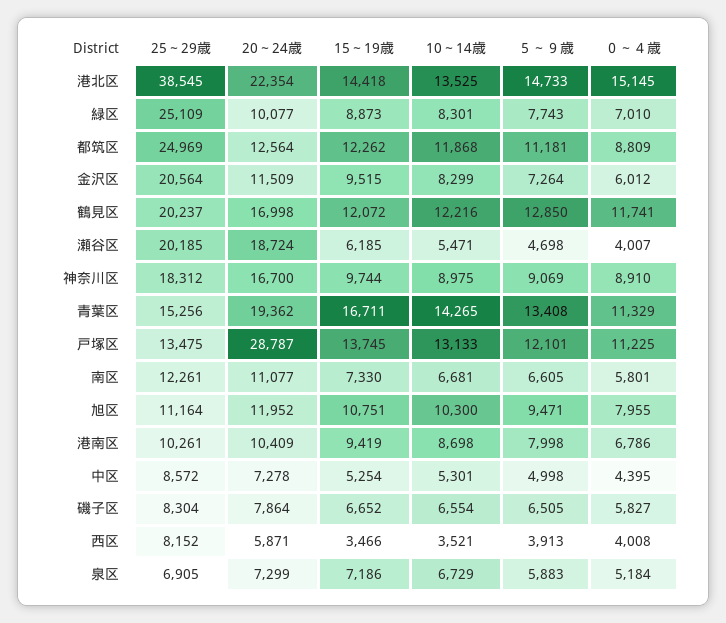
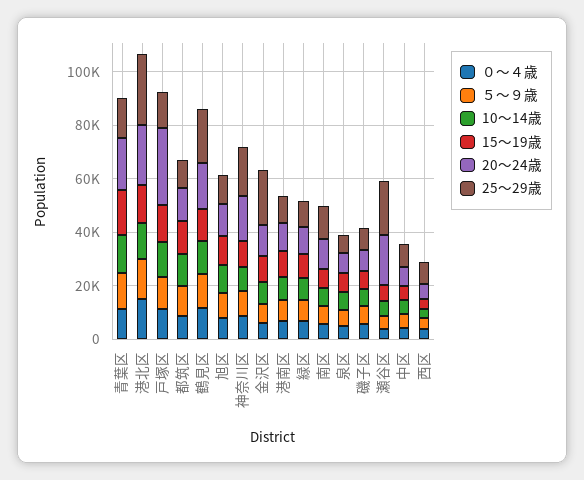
  {
    "25～29歳": {
-     "港北区": 38545,
+     "港北区": 25000,
-     "緑区": 25109,
+     "緑区": 10000,
-     "都筑区": 24969,
+     "都筑区": 10000,
      "金沢区": 20564,
      "鶴見区": 20237,
      "瀬谷区": 20185,
      "神奈川区": 18312,
      "青葉区": 15256,
      "戸塚区": 13475,
      "南区": 12261,
      "旭区": 11164,
      "港南区": 10261,
      "中区": 8572,
      "磯子区": 8304,
      "西区": 8152,
      "泉区": 6905
    },
    "20～24歳": {
      "港北区": 22354,
      "緑区": 10077,
      "都筑区": 12564,
      "金沢区": 11509,
      "鶴見区": 16998,
      "瀬谷区": 18724,
      "神奈川区": 16700,
      "青葉区": 19362,
      "戸塚区": 28787,
      "南区": 11077,
      "旭区": 11952,
      "港南区": 10409,
      "中区": 7278,
      "磯子区": 7864,
      "西区": 5871,
      "泉区": 7299
    },
    "15～19歳": {
      "港北区": 14418,
      "緑区": 8873,
      "都筑区": 12262,
      "金沢区": 9515,
      "鶴見区": 12072,
      "瀬谷区": 6185,
      "神奈川区": 9744,
      "青葉区": 16711,
      "戸塚区": 13745,
      "南区": 7330,
      "旭区": 10751,
      "港南区": 9419,
      "中区": 5254,
      "磯子区": 6652,
      "西区": 3466,
      "泉区": 7186
    },
    "10～14歳": {
      "港北区": 13525,
      "緑区": 8301,
      "都筑区": 11868,
      "金沢区": 8299,
      "鶴見区": 12216,
      "瀬谷区": 5471,
      "神奈川区": 8975,
      "青葉区": 14265,
      "戸塚区": 13133,
      "南区": 6681,
      "旭区": 10300,
      "港南区": 8698,
      "中区": 5301,
      "磯子区": 6554,
      "西区": 3521,
      "泉区": 6729
    },
    "５～９歳": {
      "港北区": 14733,
      "緑区": 7743,
      "都筑区": 11181,
      "金沢区": 7264,
      "鶴見区": 12850,
      "瀬谷区": 4698,
      "神奈川区": 9069,
      "青葉区": 13408,
      "戸塚区": 12101,
      "南区": 6605,
      "旭区": 9471,
      "港南区": 7998,
      "中区": 4998,
      "磯子区": 6505,
      "西区": 3913,
      "泉区": 5883
    },
    "０～４歳": {
      "港北区": 15145,
      "緑区": 7010,
      "都筑区": 8809,
      "金沢区": 6012,
      "鶴見区": 11741,
      "瀬谷区": 4007,
      "神奈川区": 8910,
      "青葉区": 11329,
      "戸塚区": 11225,
      "南区": 5801,
      "旭区": 7955,
      "港南区": 6786,
      "中区": 4395,
      "磯子区": 5827,
      "西区": 4008,
      "泉区": 5184
    }
  }

